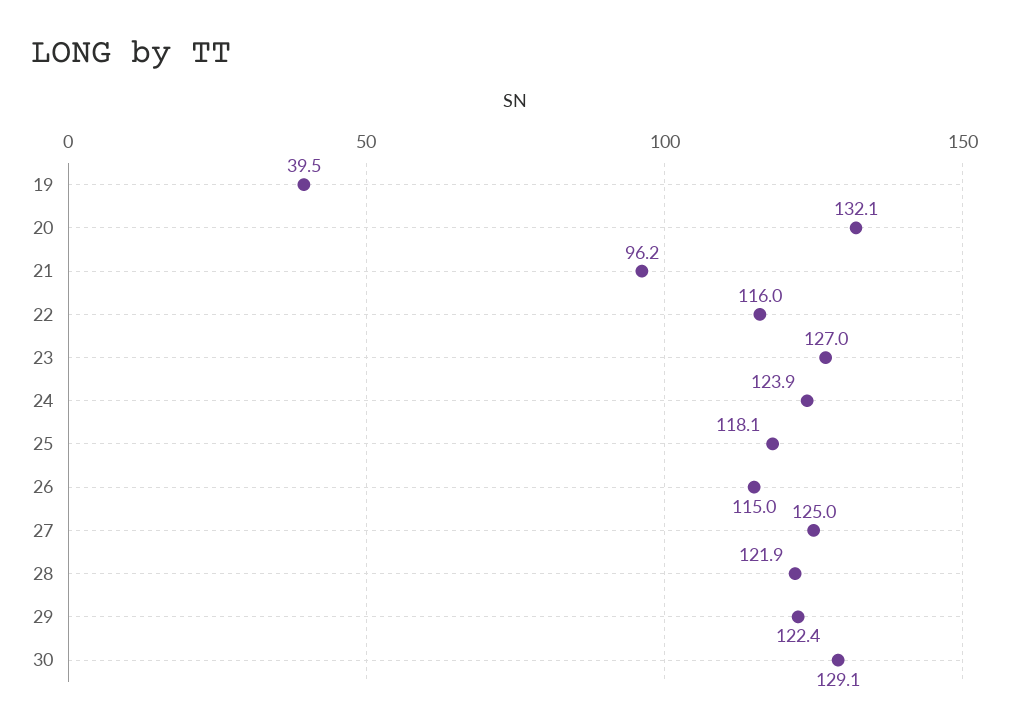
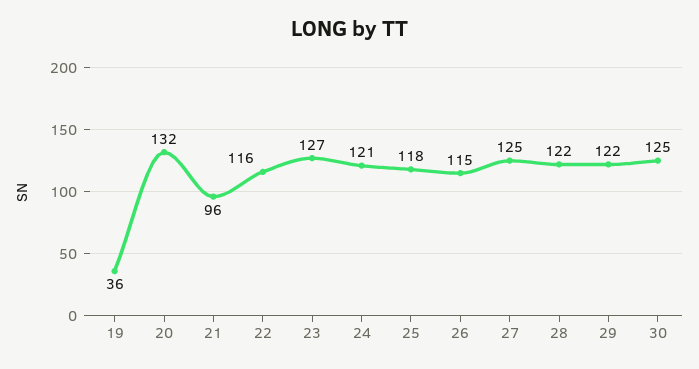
  {
-   "19": 39.5,
+   "19": 36,
    "20": 132.1,
    "21": 96.2,
    "22": 116,
    "23": 127,
-   "24": 123.9,
+   "24": 121,
    "25": 118.1,
    "26": 115,
    "27": 125,
    "28": 121.9,
    "29": 122.4,
-   "30": 129.1
+   "30": 125
  }

